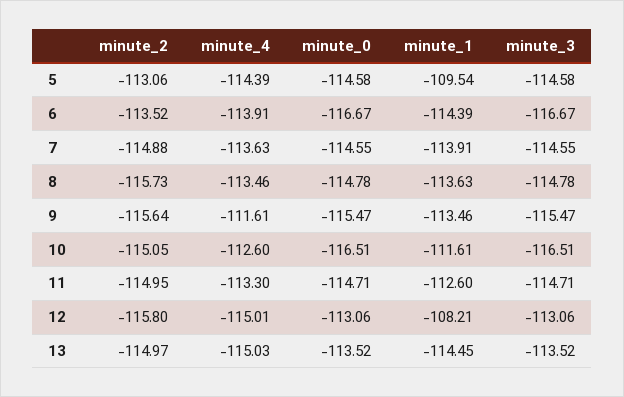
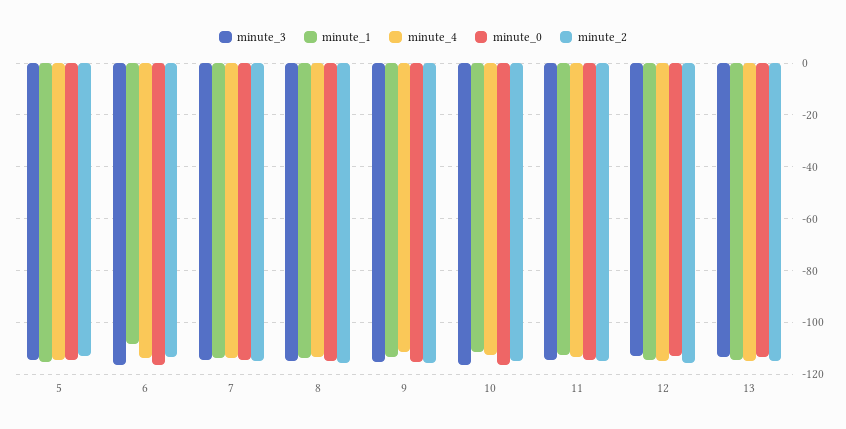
  {
    "minute_2": {
      "5": -113.06,
      "6": -113.52,
      "7": -114.88,
      "8": -115.73,
      "9": -115.64,
      "10": -115.05,
      "11": -114.95,
      "12": -115.8,
      "13": -114.97
    },
    "minute_4": {
      "5": -114.39,
      "6": -113.91,
      "7": -113.63,
      "8": -113.46,
      "9": -111.61,
      "10": -112.6,
      "11": -113.3,
      "12": -115.01,
      "13": -115.03
    },
    "minute_0": {
      "5": -114.58,
      "6": -116.67,
      "7": -114.55,
      "8": -114.78,
      "9": -115.47,
      "10": -116.51,
      "11": -114.71,
      "12": -113.06,
      "13": -113.52
    },
    "minute_1": {
-     "5": -109.54,
+     "5": -115,
-     "6": -114.39,
+     "6": -107.5,
      "7": -113.91,
      "8": -113.63,
      "9": -113.46,
      "10": -111.61,
      "11": -112.6,
-     "12": -108.21,
+     "12": -115,
      "13": -114.45
    },
    "minute_3": {
      "5": -114.58,
      "6": -116.67,
      "7": -114.55,
      "8": -114.78,
      "9": -115.47,
      "10": -116.51,
      "11": -114.71,
      "12": -113.06,
      "13": -113.52
    }
  }

